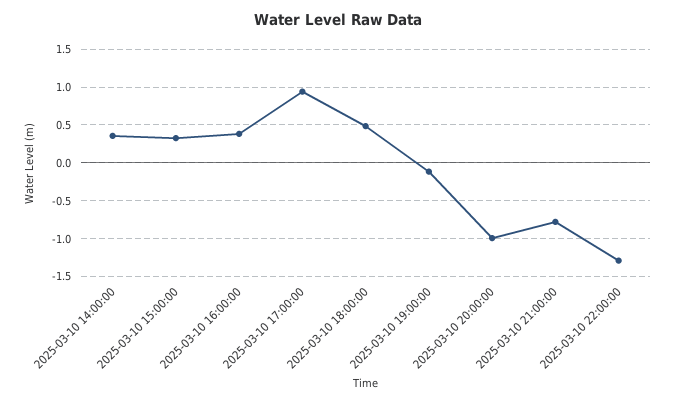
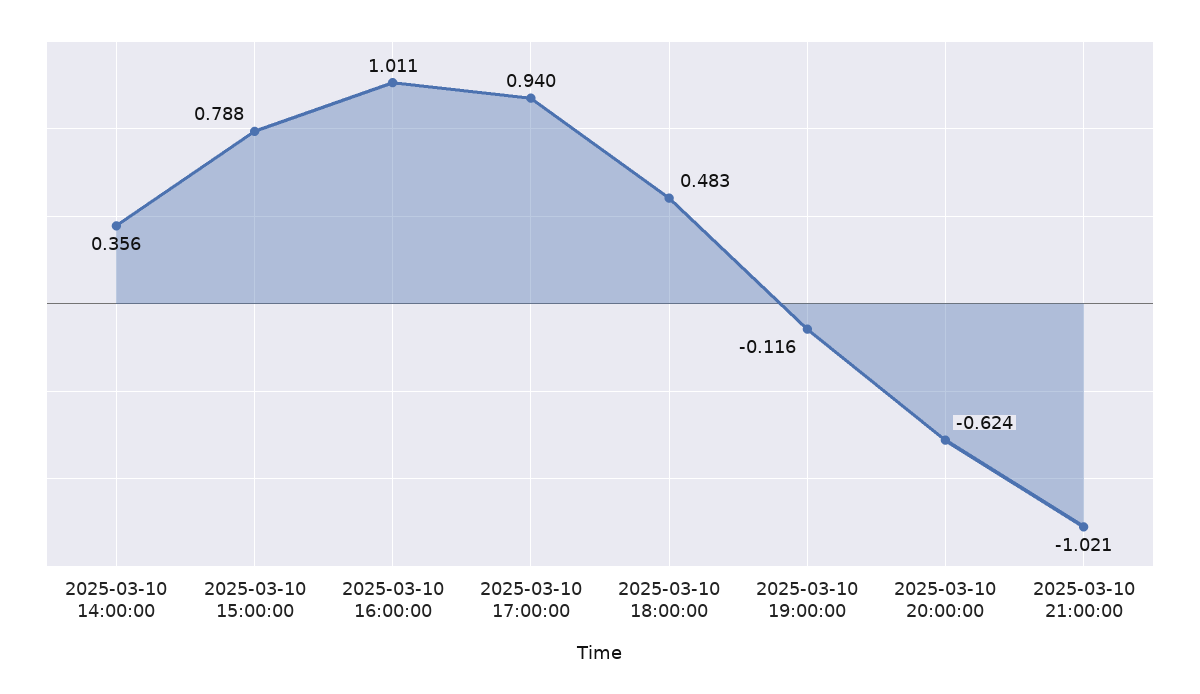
  {
    "2025-03-10 14:00:00": 0.356,
-   "2025-03-10 15:00:00": 0.3,
+   "2025-03-10 15:00:00": 0.788,
-   "2025-03-10 16:00:00": 0.4,
+   "2025-03-10 16:00:00": 1.011,
    "2025-03-10 17:00:00": 0.94,
    "2025-03-10 18:00:00": 0.483,
    "2025-03-10 19:00:00": -0.116,
-   "2025-03-10 20:00:00": -1,
+   "2025-03-10 20:00:00": -0.624,
-   "2025-03-10 21:00:00": -0.8,
+   "2025-03-10 21:00:00": -1.021
-   "2025-03-10 22:00:00": -1.3
  }

